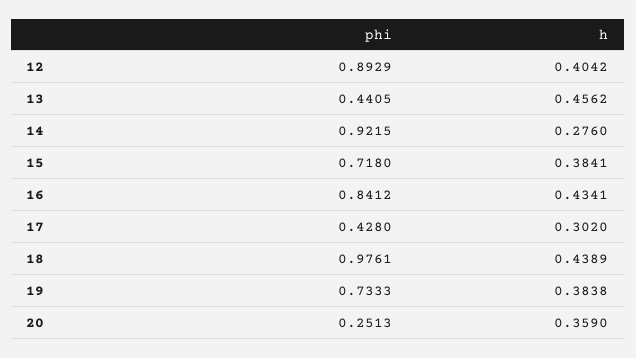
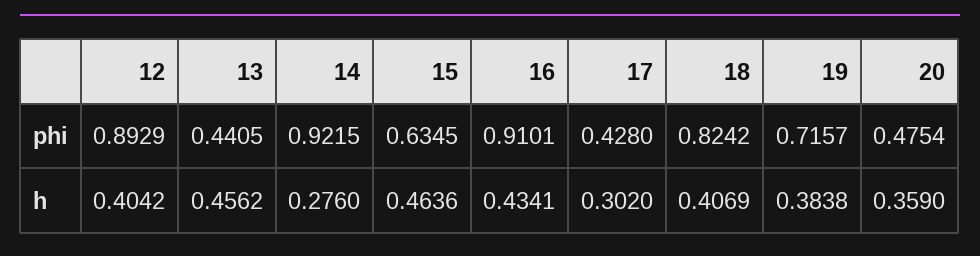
  {
    "phi": {
      "12": 0.8929,
      "13": 0.4405,
      "14": 0.9215,
-     "15": 0.718,
+     "15": 0.6345,
-     "16": 0.8412,
+     "16": 0.9101,
      "17": 0.428,
-     "18": 0.9761,
+     "18": 0.8242,
-     "19": 0.7333,
+     "19": 0.7157,
-     "20": 0.2513
+     "20": 0.4754
    },
    "h": {
      "12": 0.4042,
      "13": 0.4562,
      "14": 0.276,
-     "15": 0.3841,
+     "15": 0.4636,
      "16": 0.4341,
      "17": 0.302,
-     "18": 0.4389,
+     "18": 0.4069,
      "19": 0.3838,
      "20": 0.359
    }
  }

